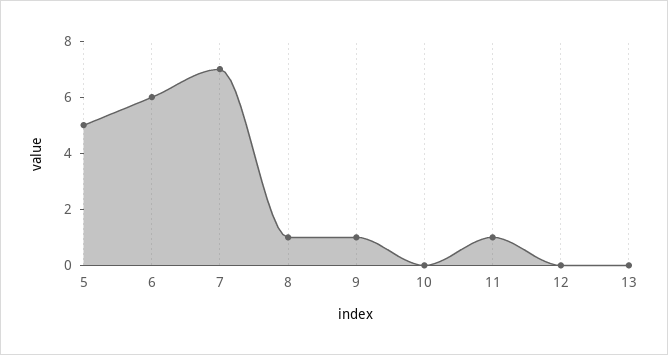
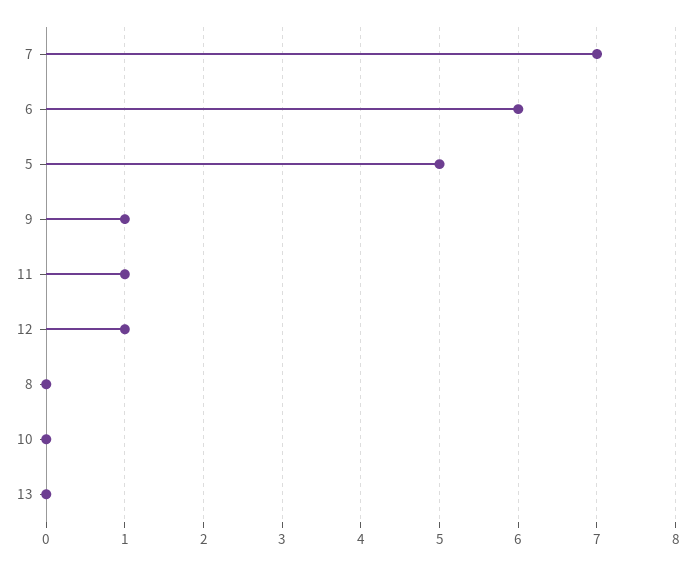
  {
    "5": 5,
    "6": 6,
    "7": 7,
-   "8": 1,
+   "8": 0,
    "9": 1,
    "10": 0,
    "11": 1,
-   "12": 0,
+   "12": 1,
    "13": 0
  }

